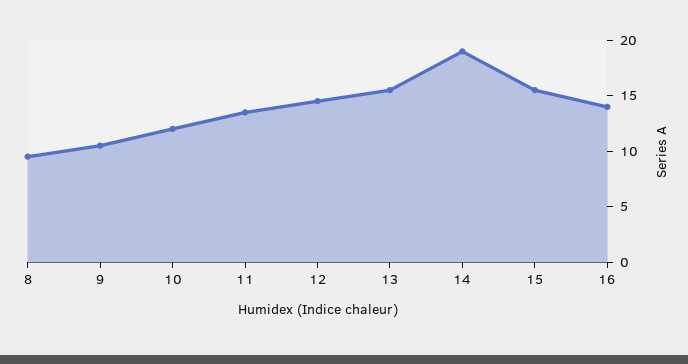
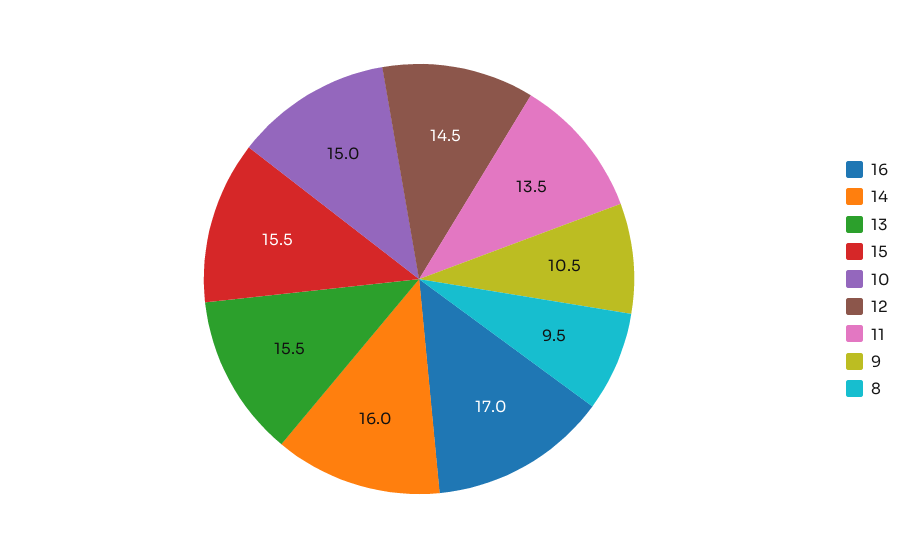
  {
    "8": 9.5,
    "9": 10.5,
-   "10": 12,
+   "10": 15,
    "11": 13.5,
    "12": 14.5,
    "13": 15.5,
-   "14": 19,
+   "14": 16,
    "15": 15.5,
-   "16": 14
+   "16": 17
  }

